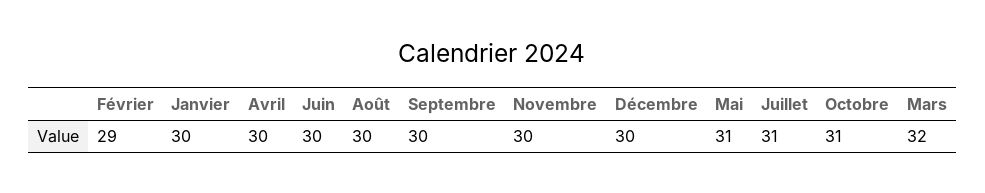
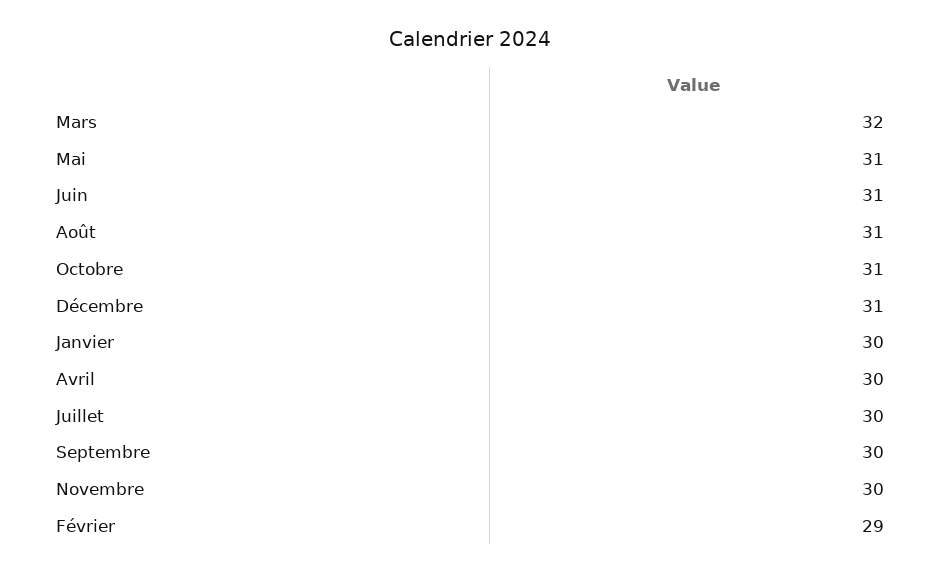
  {
    "Février": 29,
    "Janvier": 30,
    "Avril": 30,
-   "Juin": 30,
+   "Juin": 31,
-   "Août": 30,
+   "Août": 31,
    "Septembre": 30,
    "Novembre": 30,
-   "Décembre": 30,
+   "Décembre": 31,
    "Mai": 31,
-   "Juillet": 31,
+   "Juillet": 30,
    "Octobre": 31,
    "Mars": 32
  }

